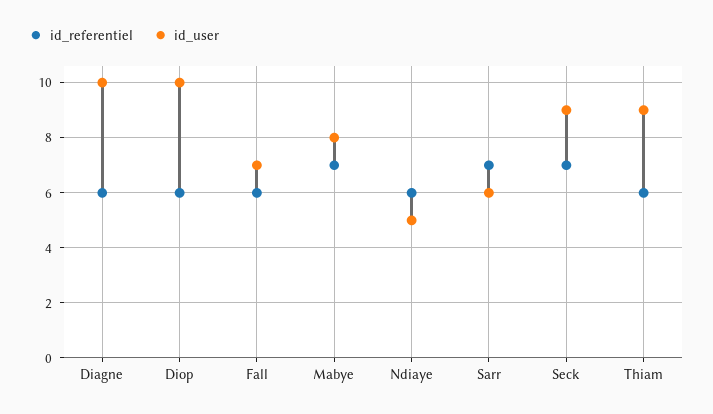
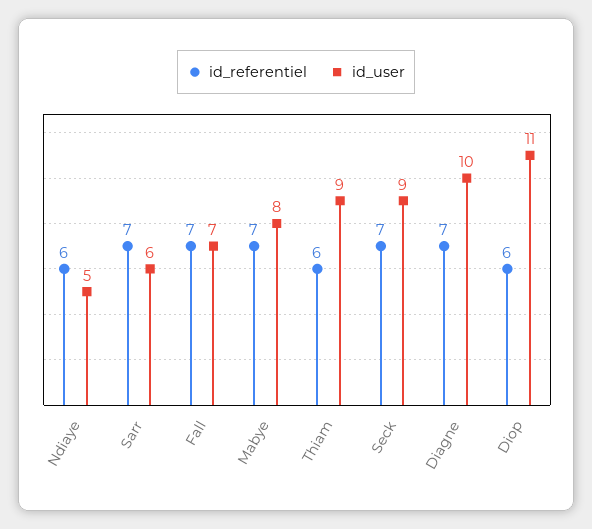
  {
    "id_referentiel": {
-     "Diagne": 6,
+     "Diagne": 7,
      "Diop": 6,
-     "Fall": 6,
+     "Fall": 7,
      "Mabye": 7,
      "Ndiaye": 6,
      "Sarr": 7,
      "Seck": 7,
      "Thiam": 6
    },
    "id_user": {
      "Diagne": 10,
-     "Diop": 10,
+     "Diop": 11,
      "Fall": 7,
      "Mabye": 8,
      "Ndiaye": 5,
      "Sarr": 6,
      "Seck": 9,
      "Thiam": 9
    }
  }

